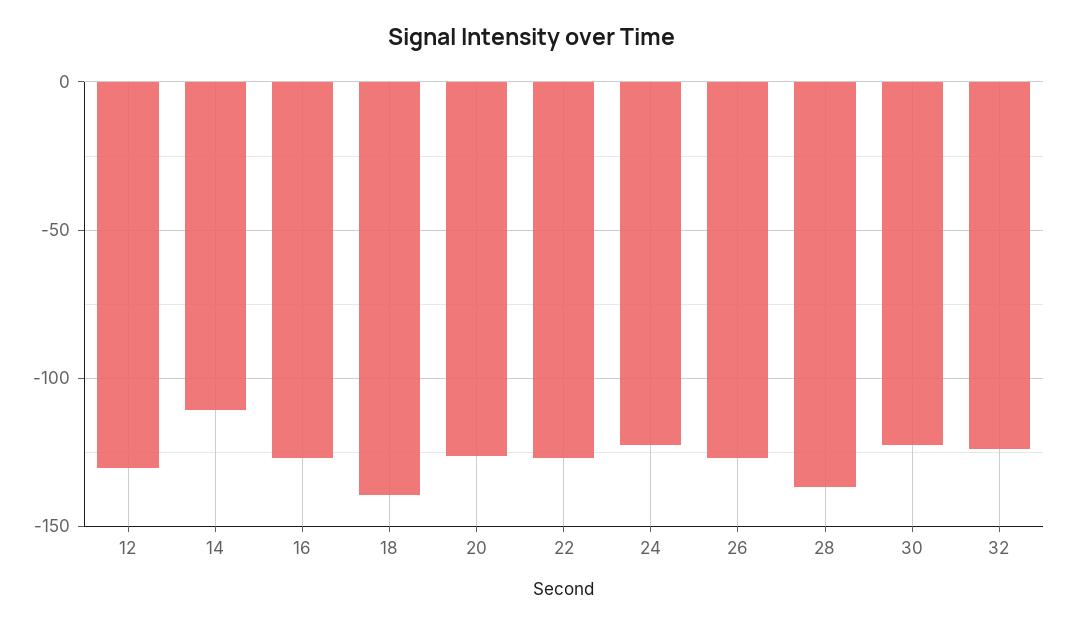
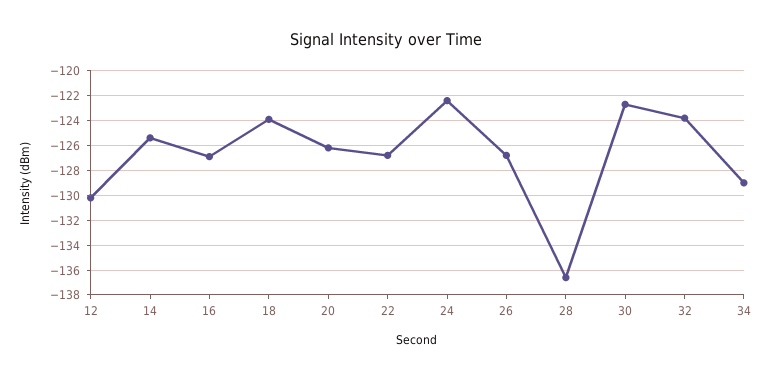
  {
    "12": -130,
-   "14": -110,
+   "14": -125.5,
    "16": -127,
-   "18": -140,
+   "18": -124,
    "20": -126,
    "22": -127,
    "24": -122.5,
    "26": -127,
    "28": -136.5,
    "30": -122.5,
-   "32": -124
+   "32": -124,
+   "34": -129
  }

